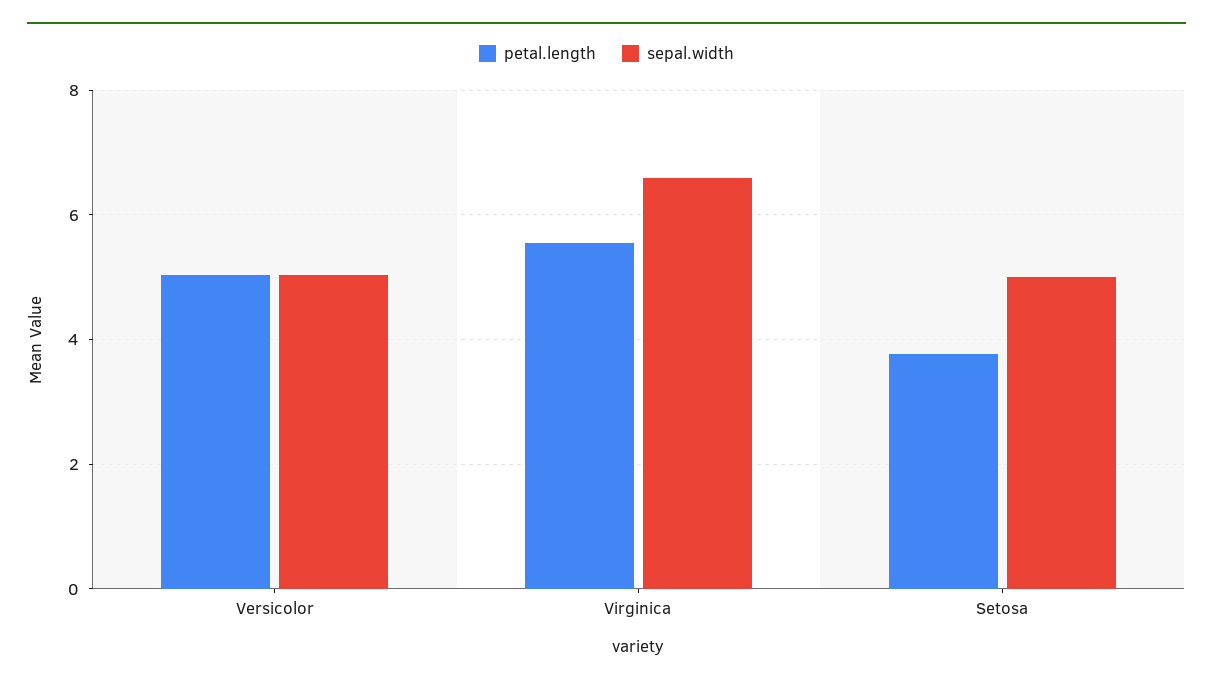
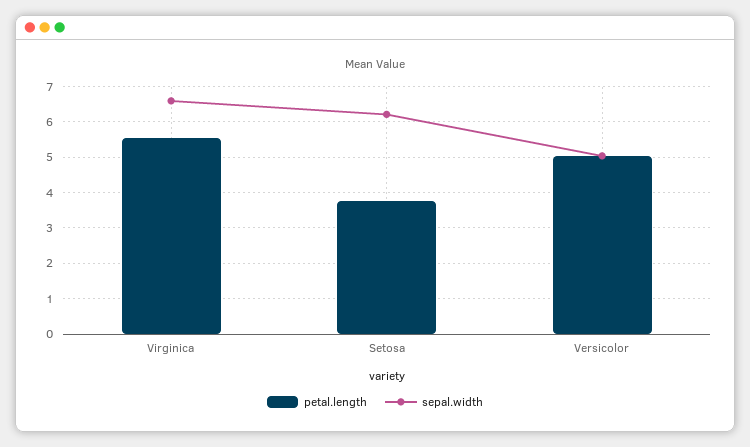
  {
    "petal.length": {
      "Versicolor": 5,
      "Virginica": 5.6,
      "Setosa": 3.8
    },
    "sepal.width": {
      "Versicolor": 5,
      "Virginica": 6.6,
-     "Setosa": 5
+     "Setosa": 6.2
    }
  }

